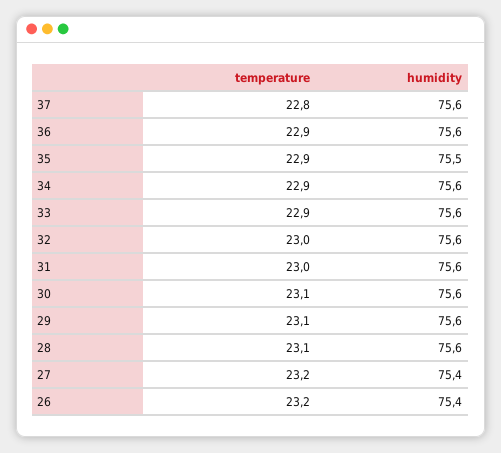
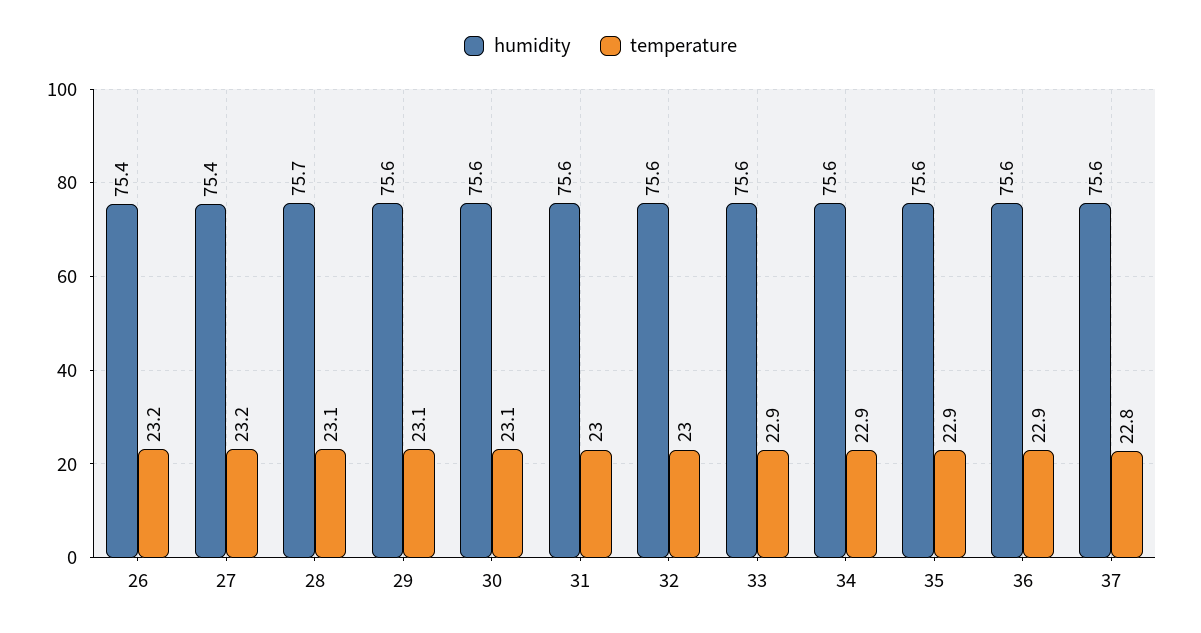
  {
    "temperature": {
      "37": 22.8,
      "36": 22.9,
      "35": 22.9,
      "34": 22.9,
      "33": 22.9,
      "32": 23,
      "31": 23,
      "30": 23.1,
      "29": 23.1,
      "28": 23.1,
      "27": 23.2,
      "26": 23.2
    },
    "humidity": {
      "37": 75.6,
      "36": 75.6,
-     "35": 75.5,
+     "35": 75.6,
      "34": 75.6,
      "33": 75.6,
      "32": 75.6,
      "31": 75.6,
      "30": 75.6,
      "29": 75.6,
-     "28": 75.6,
+     "28": 75.7,
      "27": 75.4,
      "26": 75.4
    }
  }

